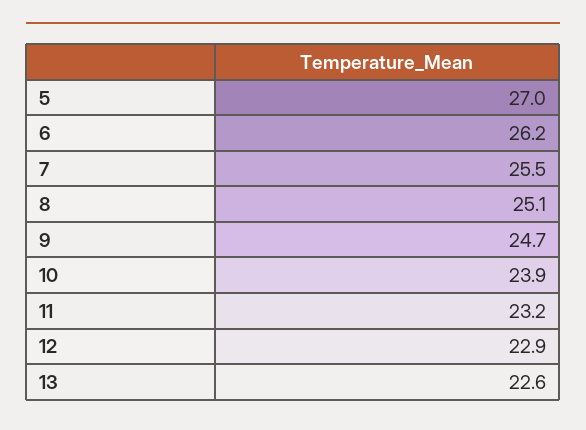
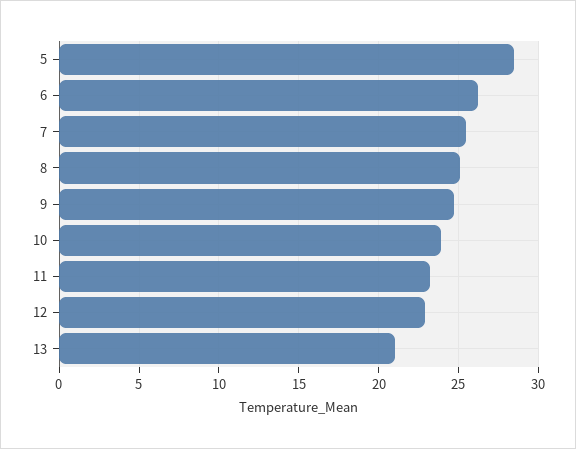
  {
-   "5": 27,
+   "5": 28.5,
    "6": 26.2,
    "7": 25.5,
    "8": 25.1,
    "9": 24.7,
    "10": 23.9,
    "11": 23.2,
    "12": 22.9,
-   "13": 22.6
+   "13": 21
  }

